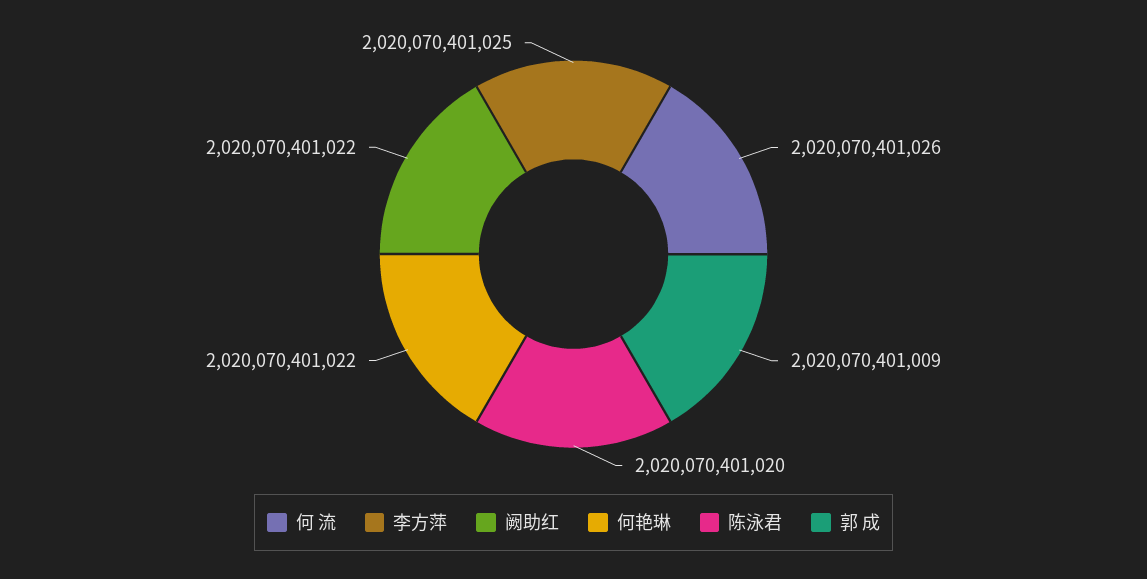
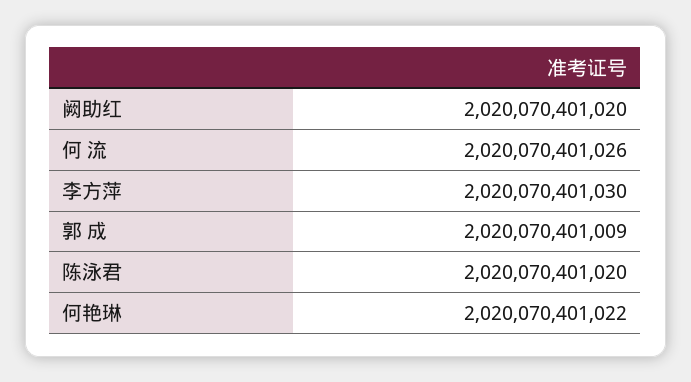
  {
    "何 流": 2020070401026,
-   "李方萍": 2020070401025,
+   "李方萍": 2020070401030,
-   "阙助红": 2020070401022,
+   "阙助红": 2020070401020,
    "何艳琳": 2020070401022,
    "陈泳君": 2020070401020,
    "郭 成": 2020070401009
  }

